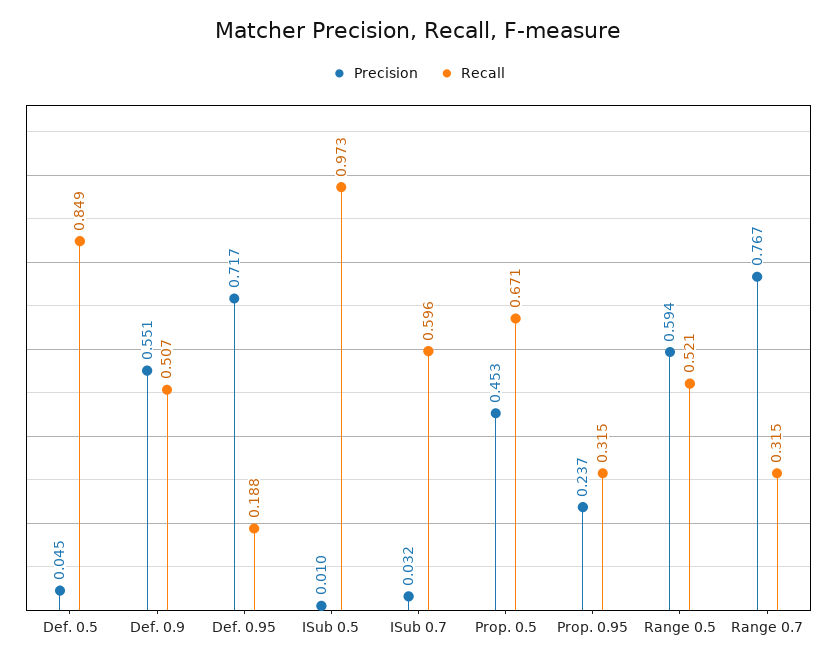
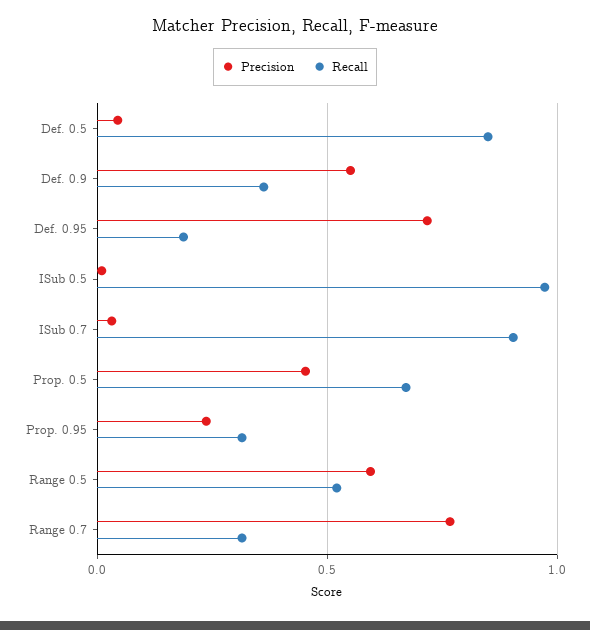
  {
    "Precision": {
      "Def. 0.5": 0.045,
      "Def. 0.9": 0.551,
      "Def. 0.95": 0.717,
      "ISub 0.5": 0.01,
      "ISub 0.7": 0.032,
      "Prop. 0.5": 0.453,
      "Prop. 0.95": 0.237,
      "Range 0.5": 0.594,
      "Range 0.7": 0.767
    },
    "Recall": {
      "Def. 0.5": 0.849,
-     "Def. 0.9": 0.507,
+     "Def. 0.9": 0.35,
      "Def. 0.95": 0.188,
      "ISub 0.5": 0.973,
-     "ISub 0.7": 0.596,
+     "ISub 0.7": 0.9,
      "Prop. 0.5": 0.671,
      "Prop. 0.95": 0.315,
      "Range 0.5": 0.521,
      "Range 0.7": 0.315
    }
  }

